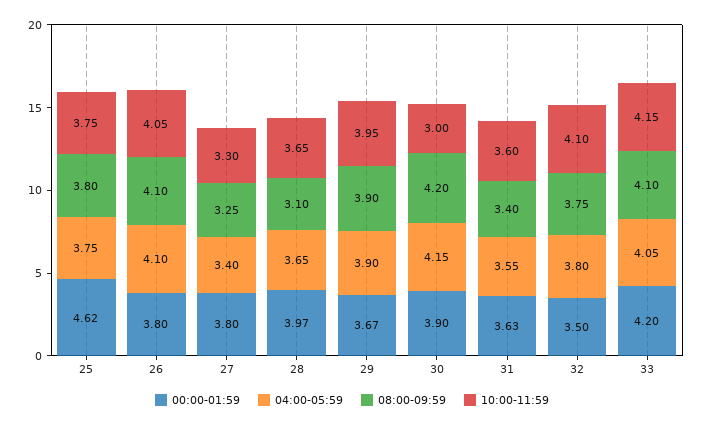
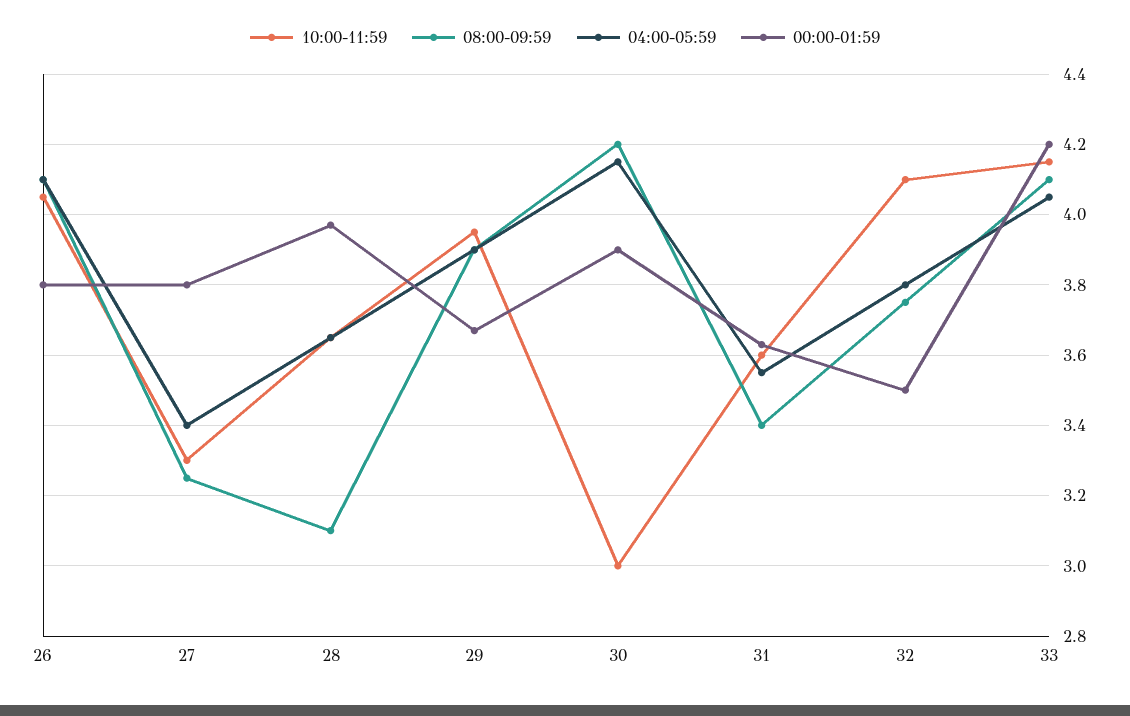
  {
    "00:00-01:59": {
-     "25": 4.62,
      "26": 3.8,
      "27": 3.8,
      "28": 3.97,
      "29": 3.67,
      "30": 3.9,
      "31": 3.63,
      "32": 3.5,
      "33": 4.2
    },
    "04:00-05:59": {
-     "25": 3.75,
      "26": 4.1,
      "27": 3.4,
      "28": 3.65,
      "29": 3.9,
      "30": 4.15,
      "31": 3.55,
      "32": 3.8,
      "33": 4.05
    },
    "08:00-09:59": {
-     "25": 3.8,
      "26": 4.1,
      "27": 3.25,
      "28": 3.1,
      "29": 3.9,
      "30": 4.2,
      "31": 3.4,
      "32": 3.75,
      "33": 4.1
    },
    "10:00-11:59": {
-     "25": 3.75,
      "26": 4.05,
      "27": 3.3,
      "28": 3.65,
      "29": 3.95,
      "30": 3,
      "31": 3.6,
      "32": 4.1,
      "33": 4.15
    }
  }

